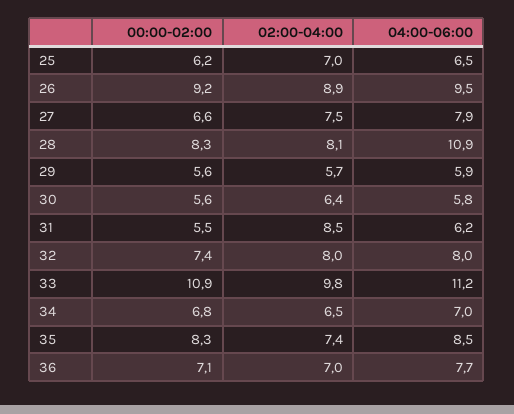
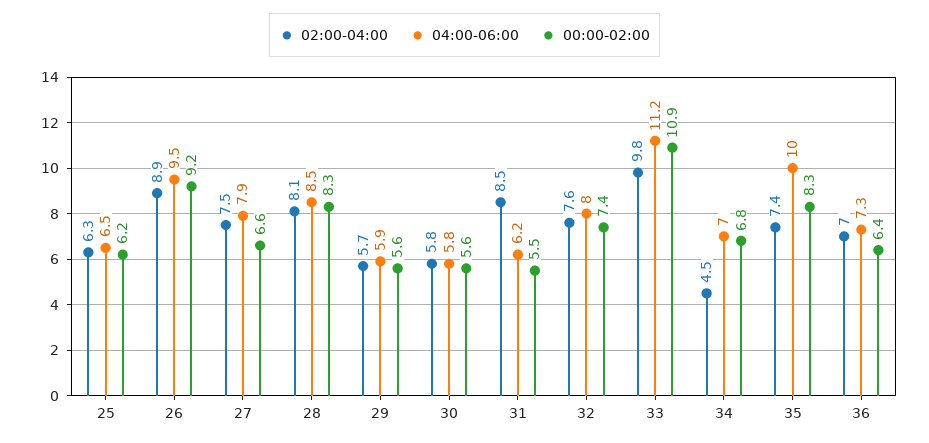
  {
    "00:00-02:00": {
      "25": 6.2,
      "26": 9.2,
      "27": 6.6,
      "28": 8.3,
      "29": 5.6,
      "30": 5.6,
      "31": 5.5,
      "32": 7.4,
      "33": 10.9,
      "34": 6.8,
      "35": 8.3,
-     "36": 7.1
+     "36": 6.4
    },
    "02:00-04:00": {
-     "25": 7,
+     "25": 6.3,
      "26": 8.9,
      "27": 7.5,
      "28": 8.1,
      "29": 5.7,
-     "30": 6.4,
+     "30": 5.8,
      "31": 8.5,
-     "32": 8,
+     "32": 7.6,
      "33": 9.8,
-     "34": 6.5,
+     "34": 4.5,
      "35": 7.4,
      "36": 7
    },
    "04:00-06:00": {
      "25": 6.5,
      "26": 9.5,
      "27": 7.9,
-     "28": 10.9,
+     "28": 8.5,
      "29": 5.9,
      "30": 5.8,
      "31": 6.2,
      "32": 8,
      "33": 11.2,
      "34": 7,
-     "35": 8.5,
+     "35": 10,
-     "36": 7.7
+     "36": 7.3
    }
  }

